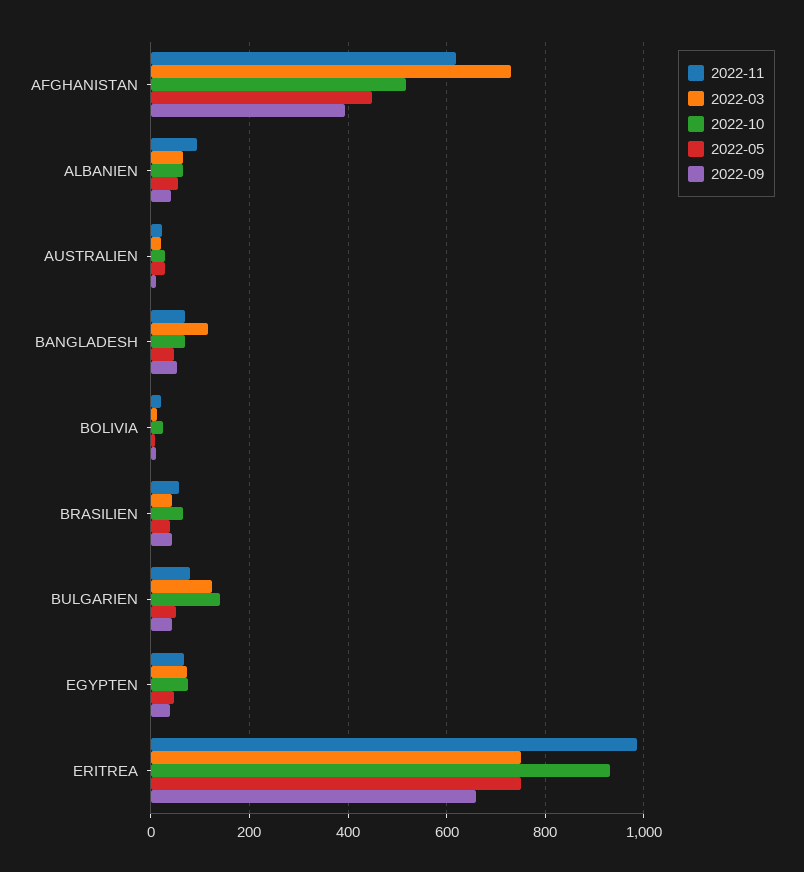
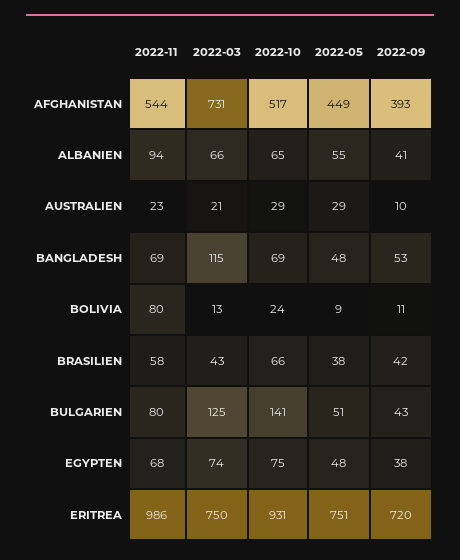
  {
    "2022-11": {
-     "AFGHANISTAN": 620,
+     "AFGHANISTAN": 544,
      "ALBANIEN": 94,
      "AUSTRALIEN": 23,
      "BANGLADESH": 69,
-     "BOLIVIA": 20,
+     "BOLIVIA": 80,
      "BRASILIEN": 58,
      "BULGARIEN": 80,
      "EGYPTEN": 68,
      "ERITREA": 986
    },
    "2022-03": {
      "AFGHANISTAN": 731,
      "ALBANIEN": 66,
      "AUSTRALIEN": 21,
      "BANGLADESH": 115,
      "BOLIVIA": 13,
      "BRASILIEN": 43,
      "BULGARIEN": 125,
      "EGYPTEN": 74,
      "ERITREA": 750
    },
    "2022-10": {
      "AFGHANISTAN": 517,
      "ALBANIEN": 65,
      "AUSTRALIEN": 29,
      "BANGLADESH": 69,
      "BOLIVIA": 24,
      "BRASILIEN": 66,
      "BULGARIEN": 141,
      "EGYPTEN": 75,
      "ERITREA": 931
    },
    "2022-05": {
      "AFGHANISTAN": 449,
      "ALBANIEN": 55,
      "AUSTRALIEN": 29,
      "BANGLADESH": 48,
      "BOLIVIA": 9,
      "BRASILIEN": 38,
      "BULGARIEN": 51,
      "EGYPTEN": 48,
      "ERITREA": 751
    },
    "2022-09": {
      "AFGHANISTAN": 393,
      "ALBANIEN": 41,
      "AUSTRALIEN": 10,
      "BANGLADESH": 53,
      "BOLIVIA": 11,
      "BRASILIEN": 42,
      "BULGARIEN": 43,
      "EGYPTEN": 38,
-     "ERITREA": 660
+     "ERITREA": 720
    }
  }

